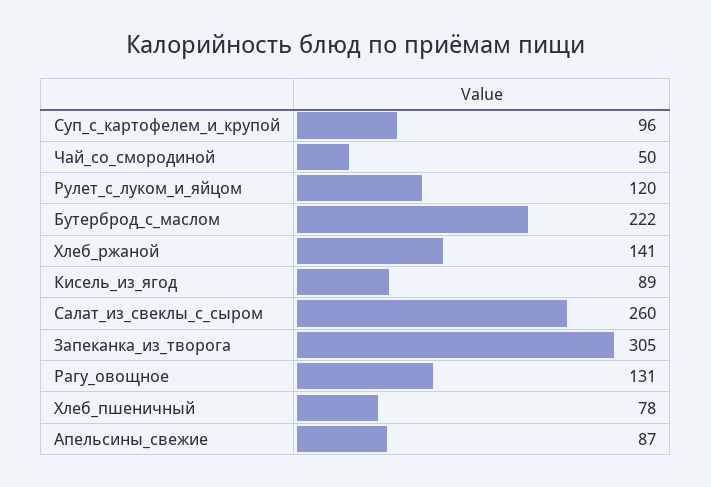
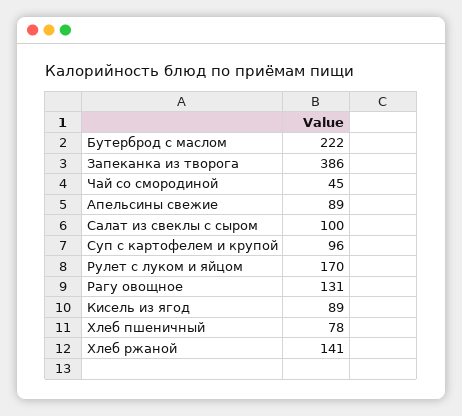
  {
    "Суп_с_картофелем_и_крупой": 96,
-   "Чай_со_смородиной": 50,
+   "Чай_со_смородиной": 45,
-   "Рулет_с_луком_и_яйцом": 120,
+   "Рулет_с_луком_и_яйцом": 170,
    "Бутерброд_с_маслом": 222,
    "Хлеб_ржаной": 141,
    "Кисель_из_ягод": 89,
-   "Салат_из_свеклы_с_сыром": 260,
+   "Салат_из_свеклы_с_сыром": 100,
-   "Запеканка_из_творога": 305,
+   "Запеканка_из_творога": 386,
    "Рагу_овощное": 131,
    "Хлеб_пшеничный": 78,
-   "Апельсины_свежие": 87
+   "Апельсины_свежие": 89
  }

